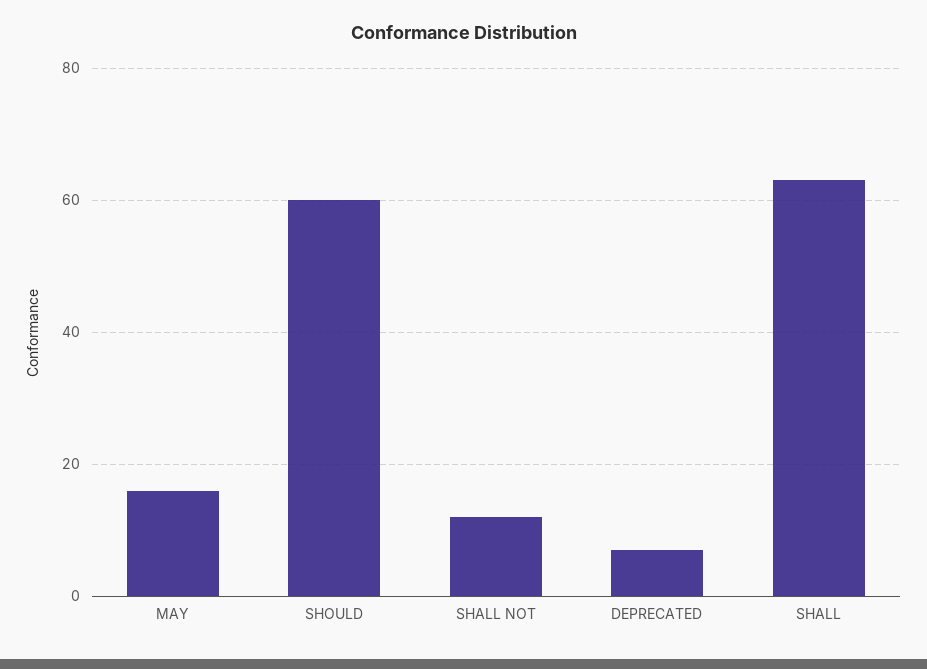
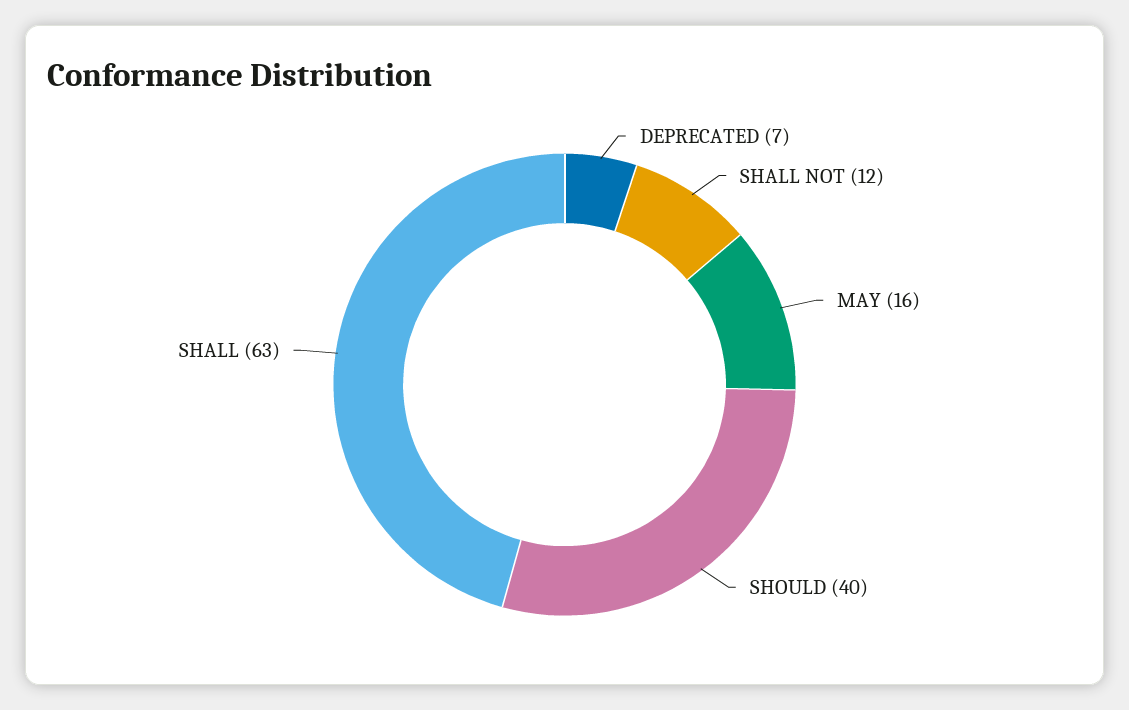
  {
    "MAY": 16,
-   "SHOULD": 60,
+   "SHOULD": 40,
    "SHALL NOT": 12,
    "DEPRECATED": 7,
    "SHALL": 63
  }

